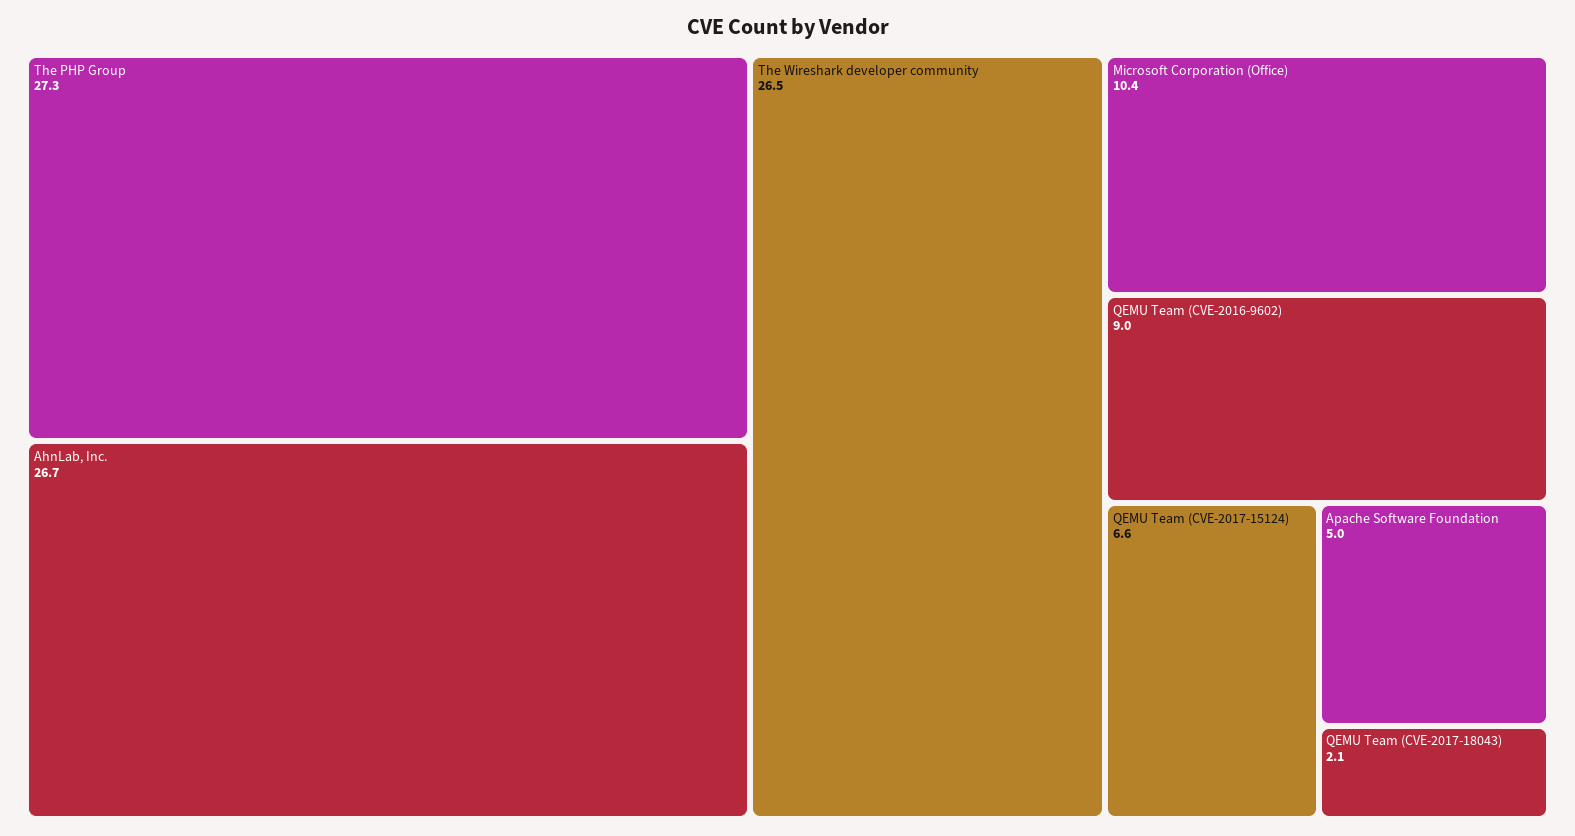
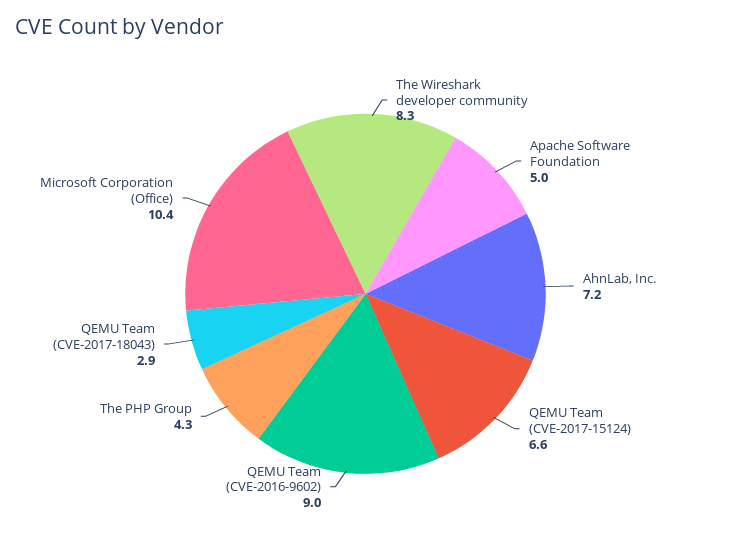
  {
-   "The PHP Group": 27.3,
+   "The PHP Group": 4.3,
-   "AhnLab, Inc.": 26.7,
+   "AhnLab, Inc.": 7.2,
-   "The Wireshark developer community": 26.5,
+   "The Wireshark developer community": 8.3,
    "Microsoft Corporation (Office)": 10.4,
    "QEMU Team (CVE-2016-9602)": 9,
    "QEMU Team (CVE-2017-15124)": 6.6,
    "Apache Software Foundation": 5,
-   "QEMU Team (CVE-2017-18043)": 2.1
+   "QEMU Team (CVE-2017-18043)": 2.9
  }

